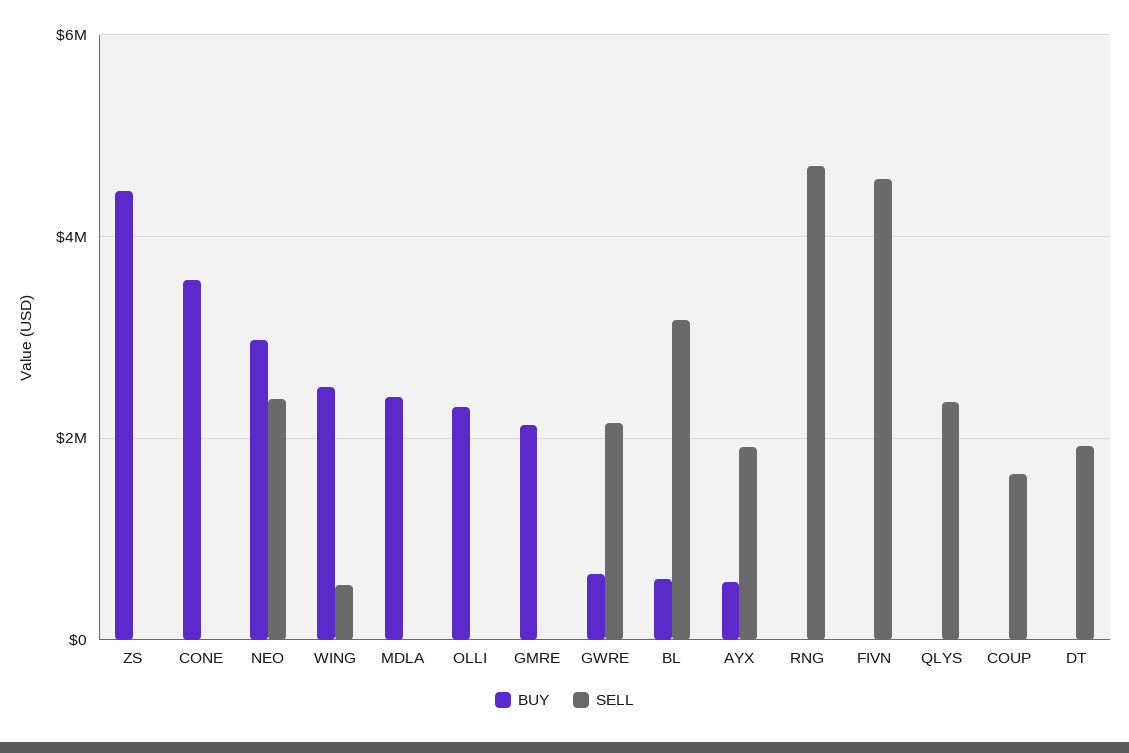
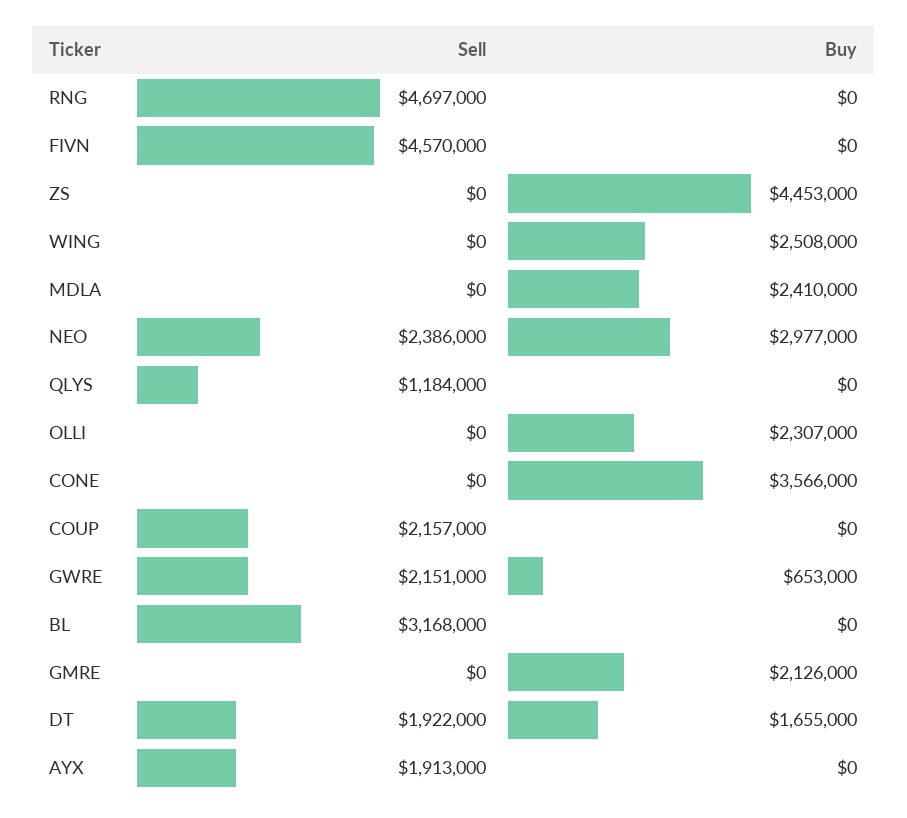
  {
    "BUY": {
      "ZS": 4453000,
      "CONE": 3566000,
      "NEO": 2977000,
      "WING": 2508000,
      "MDLA": 2410000,
      "OLLI": 2307000,
      "GMRE": 2126000,
      "GWRE": 653000,
-     "BL": 600000,
+     "BL": 0,
-     "AYX": 600000,
+     "AYX": 0,
      "RNG": 0,
      "FIVN": 0,
      "QLYS": 0,
      "COUP": 0,
-     "DT": 0
+     "DT": 1655000
    },
    "SELL": {
      "ZS": 0,
      "CONE": 0,
      "NEO": 2386000,
-     "WING": 600000,
+     "WING": 0,
      "MDLA": 0,
      "OLLI": 0,
      "GMRE": 0,
      "GWRE": 2151000,
      "BL": 3168000,
      "AYX": 1913000,
      "RNG": 4697000,
      "FIVN": 4570000,
-     "QLYS": 2400000,
+     "QLYS": 1184000,
-     "COUP": 1600000,
+     "COUP": 2157000,
      "DT": 1922000
    }
  }

